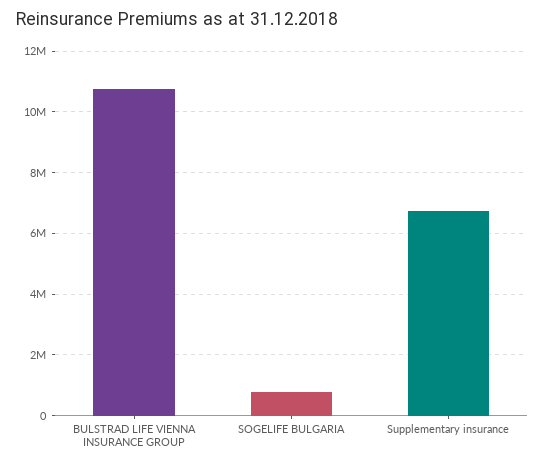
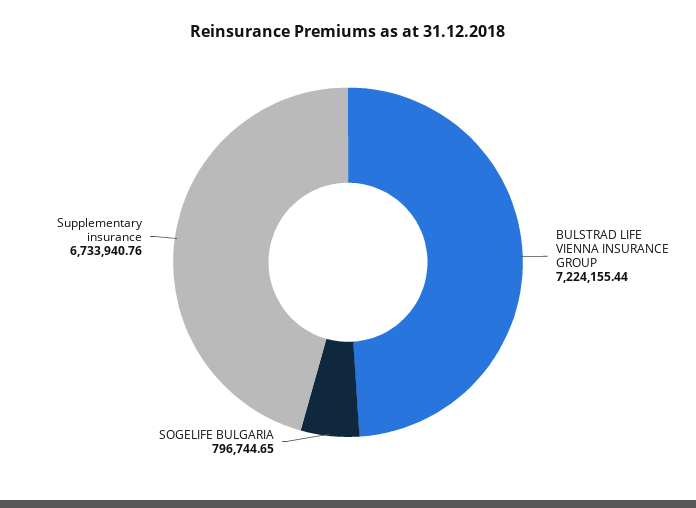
  {
-   "BULSTRAD LIFE VIENNA INSURANCE GROUP": 10800000,
+   "BULSTRAD LIFE VIENNA INSURANCE GROUP": 7224155.44,
    "SOGELIFE BULGARIA": 796744.65,
    "Supplementary insurance": 6733940.76
  }

